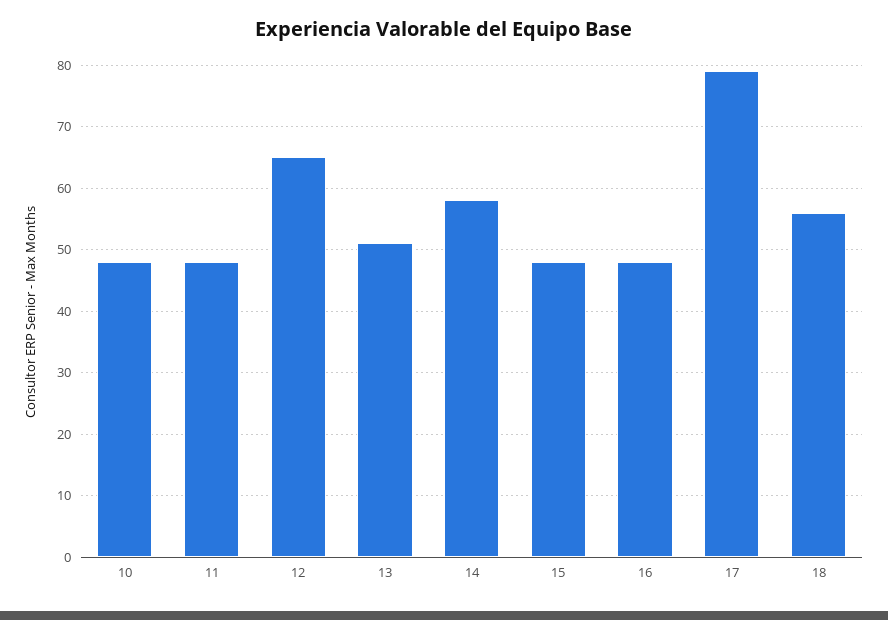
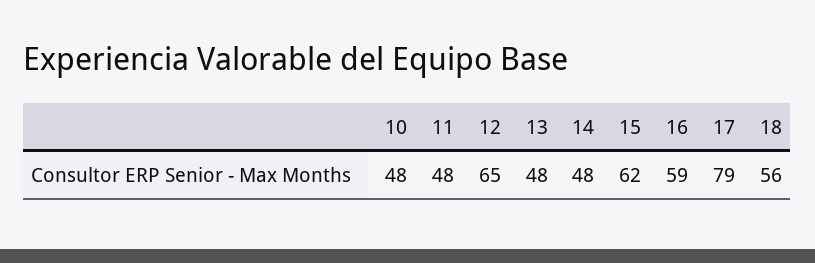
  {
    "10": 48,
    "11": 48,
    "12": 65,
-   "13": 51,
+   "13": 48,
-   "14": 58,
+   "14": 48,
-   "15": 48,
+   "15": 62,
-   "16": 48,
+   "16": 59,
    "17": 79,
    "18": 56
  }

